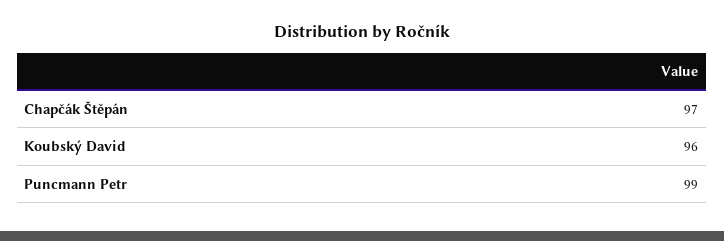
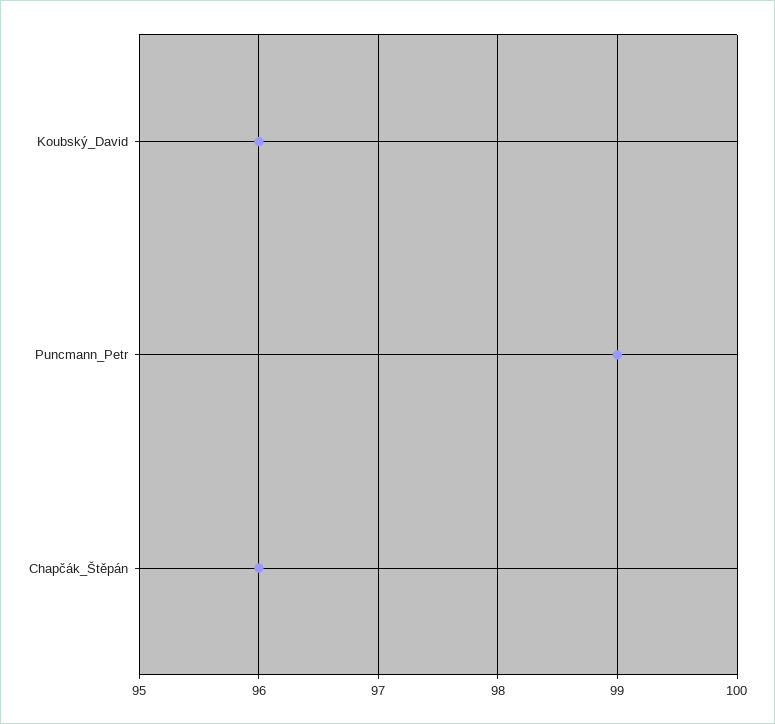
  {
-   "Chapčák Štěpán": 97,
+   "Chapčák Štěpán": 96,
    "Koubský David": 96,
    "Puncmann Petr": 99
  }

